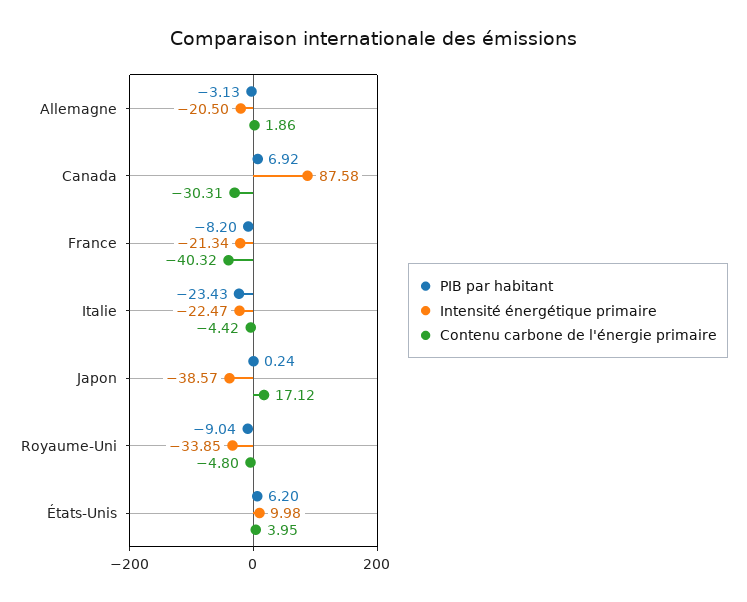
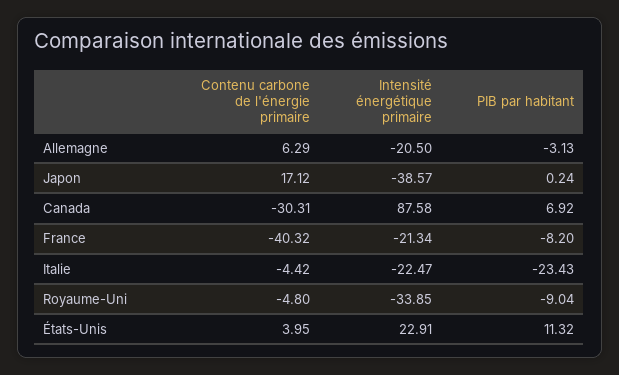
  {
    "PIB par habitant": {
      "Allemagne": -3.13,
      "Canada": 6.92,
      "France": -8.2,
      "Italie": -23.43,
      "Japon": 0.24,
      "Royaume-Uni": -9.04,
-     "États-Unis": 6.2
+     "États-Unis": 11.32
    },
    "Intensité énergétique primaire": {
      "Allemagne": -20.5,
      "Canada": 87.58,
      "France": -21.34,
      "Italie": -22.47,
      "Japon": -38.57,
      "Royaume-Uni": -33.85,
-     "États-Unis": 9.98
+     "États-Unis": 22.91
    },
    "Contenu carbone de l'énergie primaire": {
-     "Allemagne": 1.86,
+     "Allemagne": 6.29,
      "Canada": -30.31,
      "France": -40.32,
      "Italie": -4.42,
      "Japon": 17.12,
      "Royaume-Uni": -4.8,
      "États-Unis": 3.95
    }
  }

